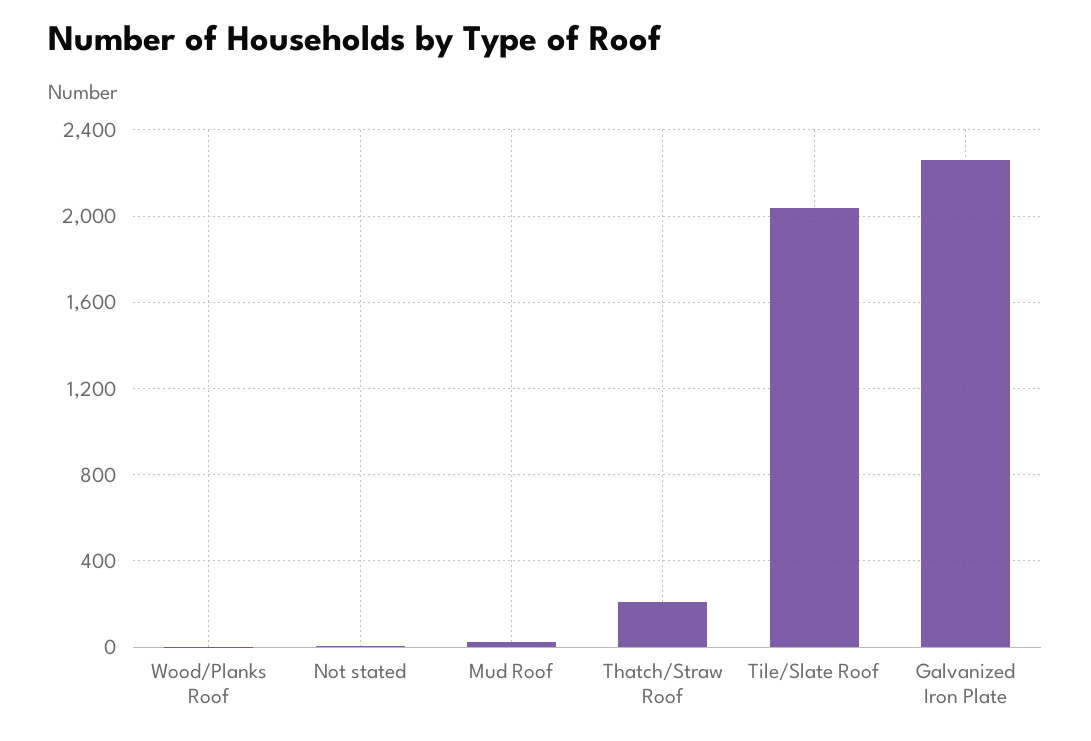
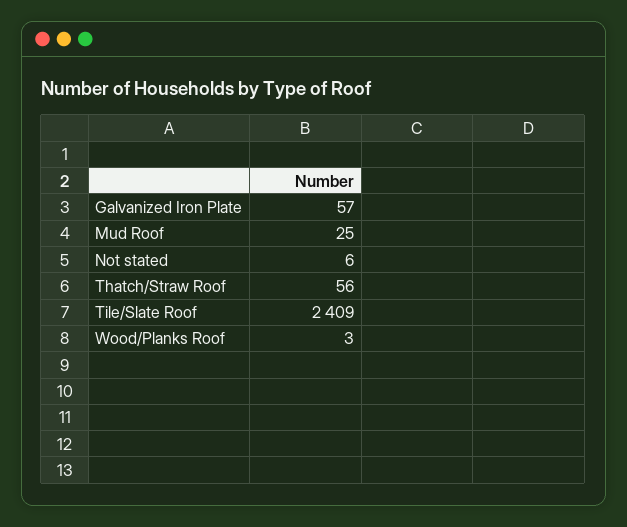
  {
    "Wood/Planks Roof": 3,
    "Not stated": 6,
    "Mud Roof": 25,
-   "Thatch/Straw Roof": 200,
+   "Thatch/Straw Roof": 56,
-   "Tile/Slate Roof": 2050,
+   "Tile/Slate Roof": 2409,
-   "Galvanized Iron Plate": 2250
+   "Galvanized Iron Plate": 57
  }

